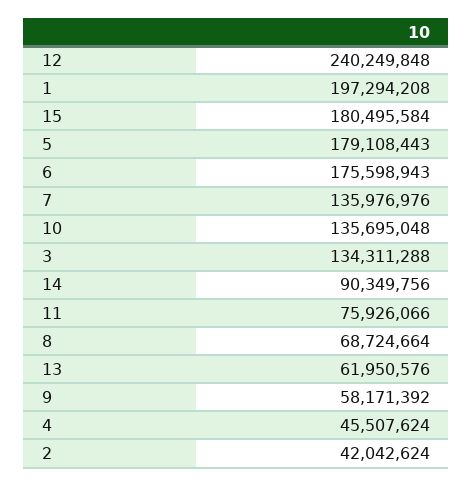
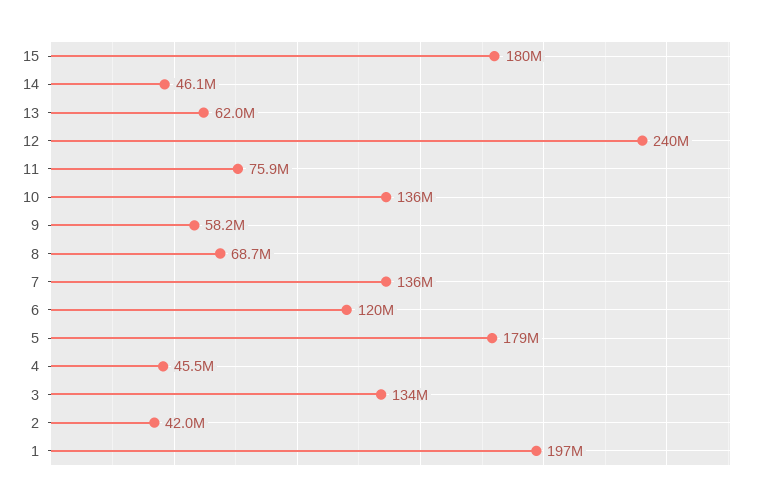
  {
    "12": 240249848,
    "1": 197294208,
    "15": 180495584,
    "5": 179108443,
-   "6": 175598943,
+   "6": 120000000,
    "7": 135976976,
    "10": 135695048,
    "3": 134311288,
-   "14": 90349756,
+   "14": 46100000,
    "11": 75926066,
    "8": 68724664,
    "13": 61950576,
    "9": 58171392,
    "4": 45507624,
    "2": 42042624
  }

